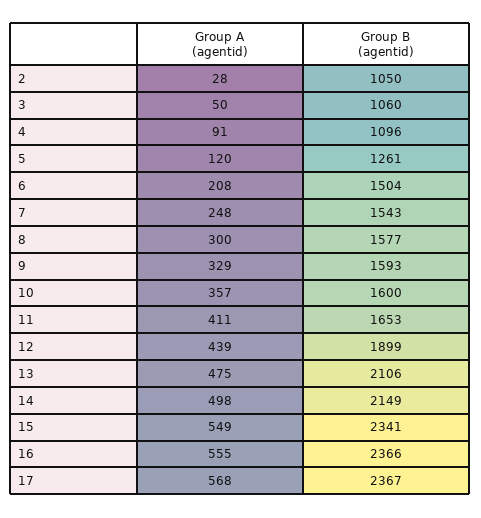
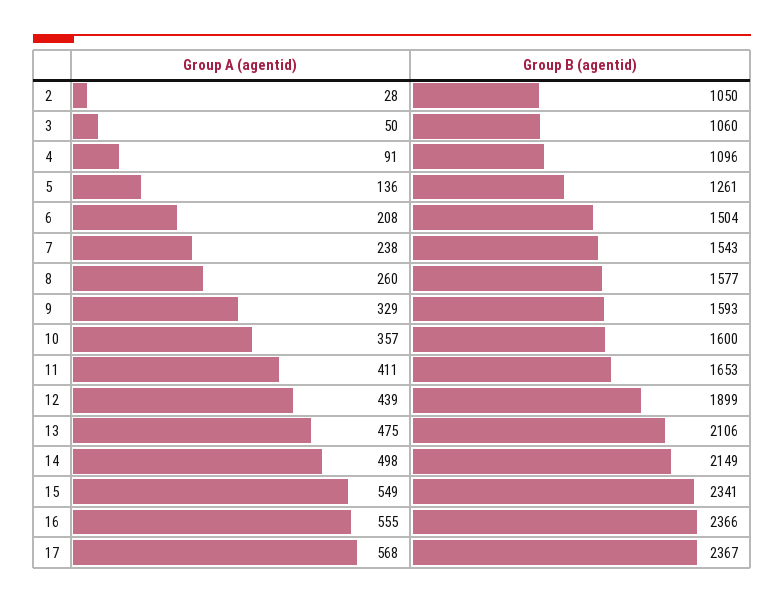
  {
    "Group A (agentid)": {
      "2": 28,
      "3": 50,
      "4": 91,
-     "5": 120,
+     "5": 136,
      "6": 208,
-     "7": 248,
+     "7": 238,
-     "8": 300,
+     "8": 260,
      "9": 329,
      "10": 357,
      "11": 411,
      "12": 439,
      "13": 475,
      "14": 498,
      "15": 549,
      "16": 555,
      "17": 568
    },
    "Group B (agentid)": {
      "2": 1050,
      "3": 1060,
      "4": 1096,
      "5": 1261,
      "6": 1504,
      "7": 1543,
      "8": 1577,
      "9": 1593,
      "10": 1600,
      "11": 1653,
      "12": 1899,
      "13": 2106,
      "14": 2149,
      "15": 2341,
      "16": 2366,
      "17": 2367
    }
  }

